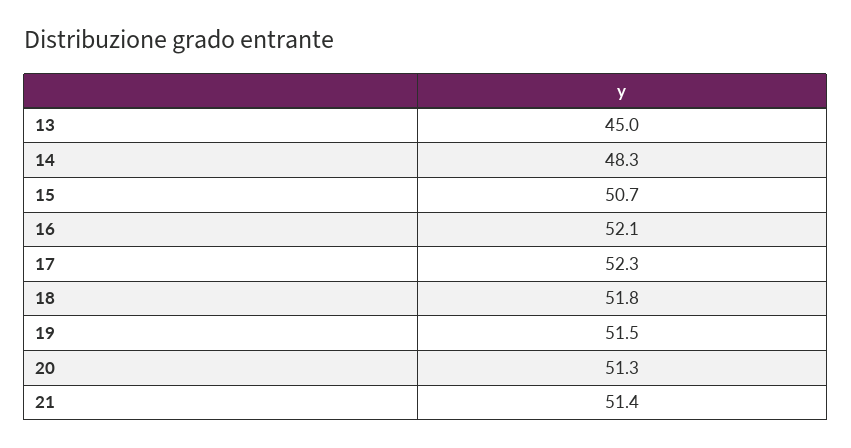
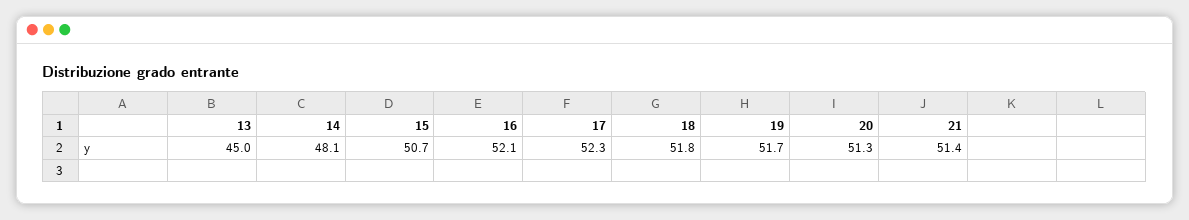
  {
    "13": 45,
-   "14": 48.3,
+   "14": 48.1,
    "15": 50.7,
    "16": 52.1,
    "17": 52.3,
    "18": 51.8,
-   "19": 51.5,
+   "19": 51.7,
    "20": 51.3,
    "21": 51.4
  }

